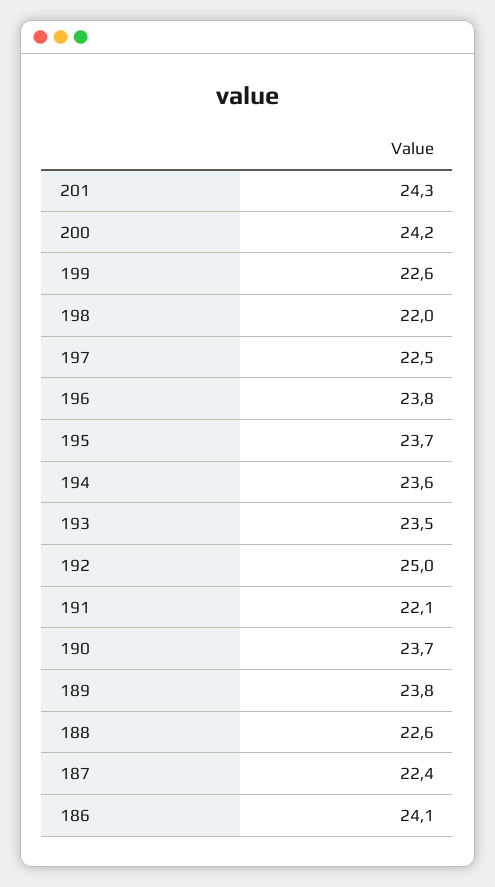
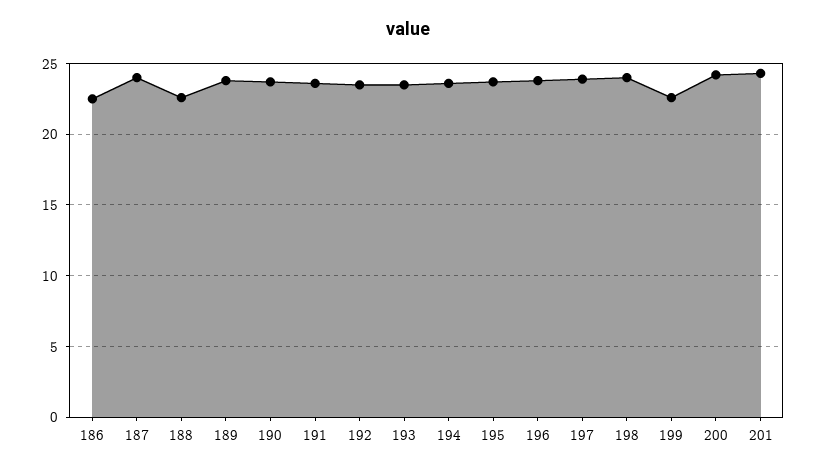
  {
    "201": 24.3,
    "200": 24.2,
    "199": 22.6,
-   "198": 22,
+   "198": 24,
-   "197": 22.5,
+   "197": 24,
    "196": 23.8,
    "195": 23.7,
    "194": 23.6,
    "193": 23.5,
-   "192": 25,
+   "192": 23.5,
-   "191": 22.1,
+   "191": 23.5,
    "190": 23.7,
    "189": 23.8,
    "188": 22.6,
-   "187": 22.4,
+   "187": 24,
-   "186": 24.1
+   "186": 22.5
  }

